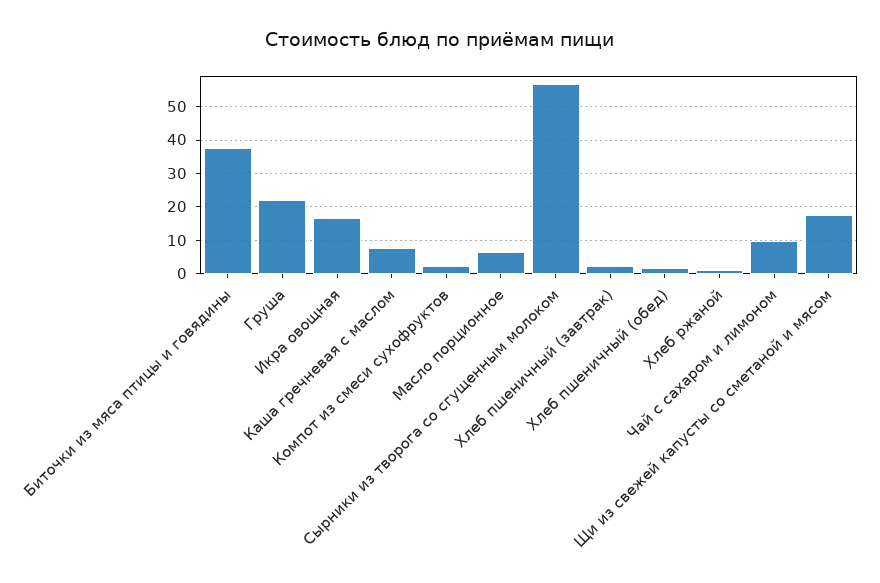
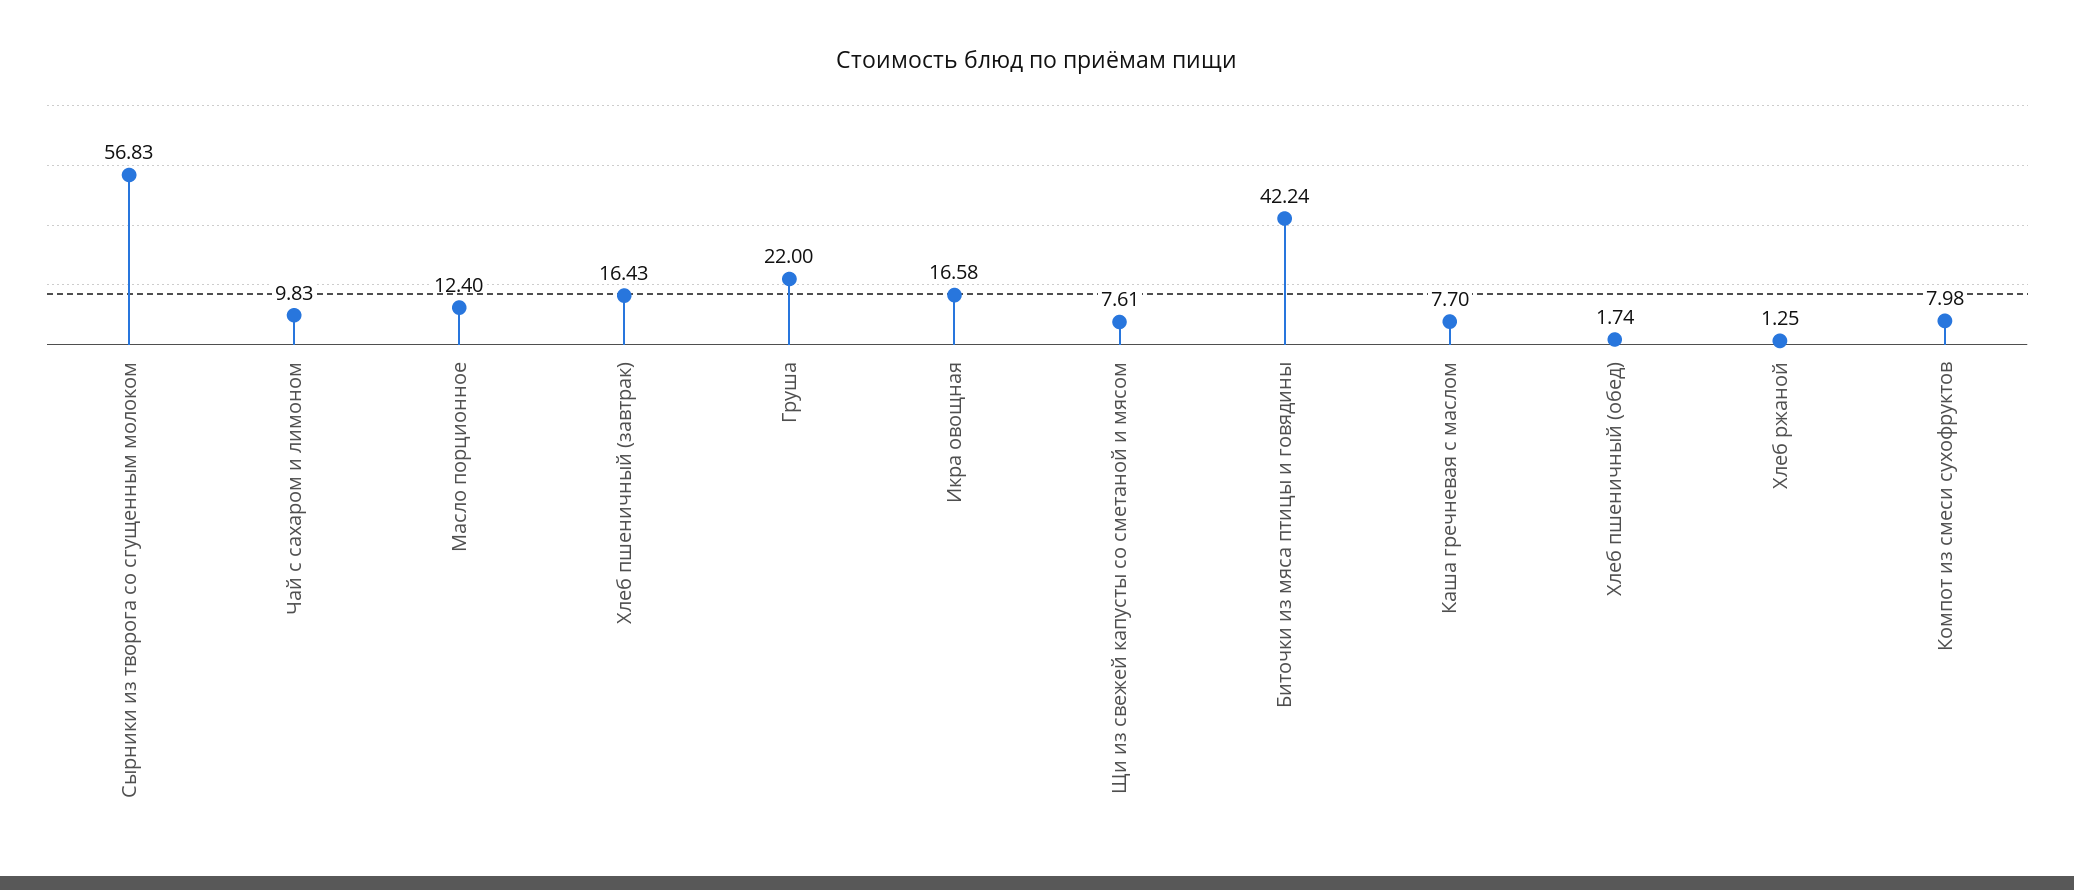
  {
-   "Биточки из мяса птицы и говядины": 38,
+   "Биточки из мяса птицы и говядины": 42.24,
    "Груша": 22,
    "Икра овощная": 16.58,
    "Каша гречневая с маслом": 7.7,
-   "Компот из смеси сухофруктов": 2,
+   "Компот из смеси сухофруктов": 7.98,
-   "Масло порционное": 6,
+   "Масло порционное": 12.4,
    "Сырники из творога со сгущенным молоком": 56.83,
-   "Хлеб пшеничный (завтрак)": 2,
+   "Хлеб пшеничный (завтрак)": 16.43,
    "Хлеб пшеничный (обед)": 1.74,
    "Хлеб ржаной": 1.25,
    "Чай с сахаром и лимоном": 9.83,
-   "Щи из свежей капусты со сметаной и мясом": 18
+   "Щи из свежей капусты со сметаной и мясом": 7.61
  }

